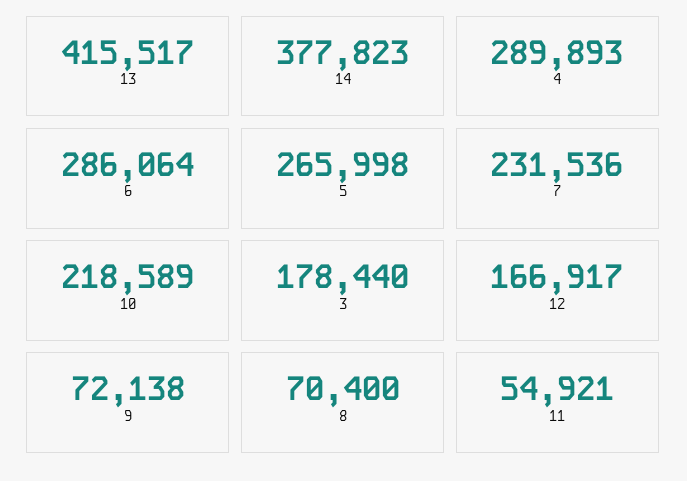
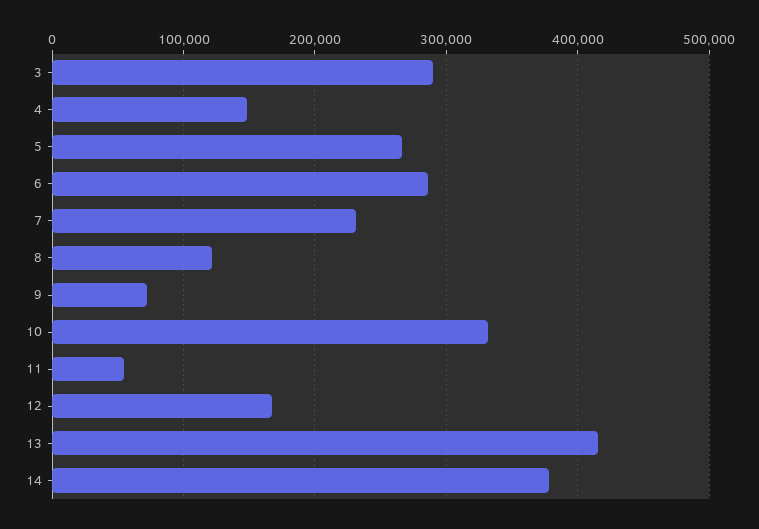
  {
    "13": 415517,
    "14": 377823,
-   "4": 289893,
+   "4": 150000,
    "6": 286064,
    "5": 265998,
    "7": 231536,
-   "10": 218589,
+   "10": 330000,
-   "3": 178440,
+   "3": 290000,
    "12": 166917,
    "9": 72138,
-   "8": 70400,
+   "8": 120000,
    "11": 54921
  }

